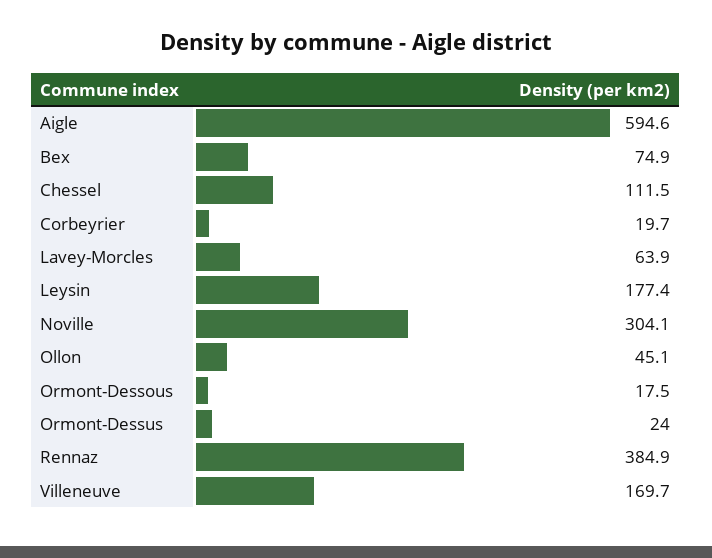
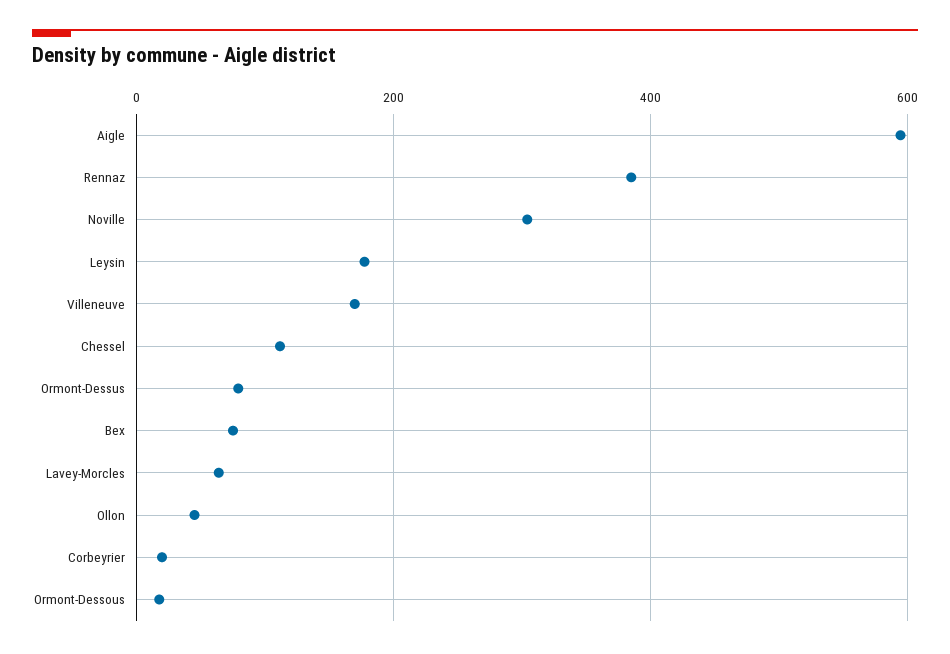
  {
    "Aigle": 594.6,
    "Bex": 74.9,
    "Chessel": 111.5,
    "Corbeyrier": 19.7,
    "Lavey-Morcles": 63.9,
    "Leysin": 177.4,
    "Noville": 304.1,
    "Ollon": 45.1,
    "Ormont-Dessous": 17.5,
-   "Ormont-Dessus": 24,
+   "Ormont-Dessus": 80,
    "Rennaz": 384.9,
    "Villeneuve": 169.7
  }

